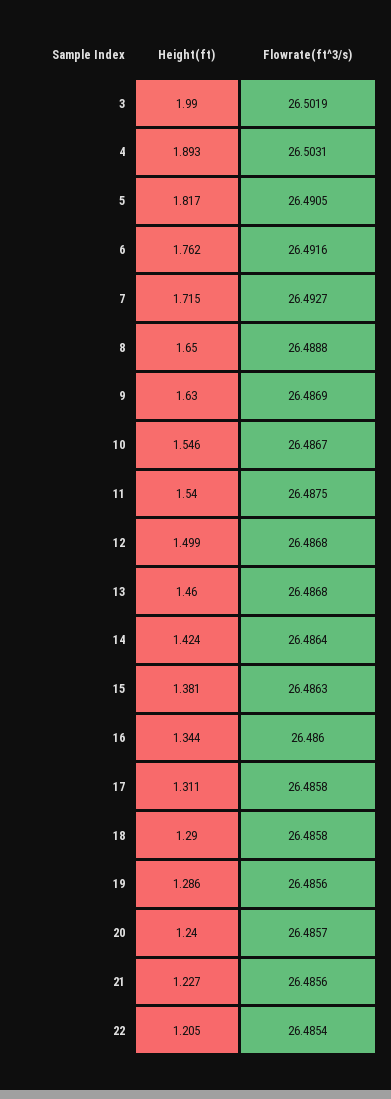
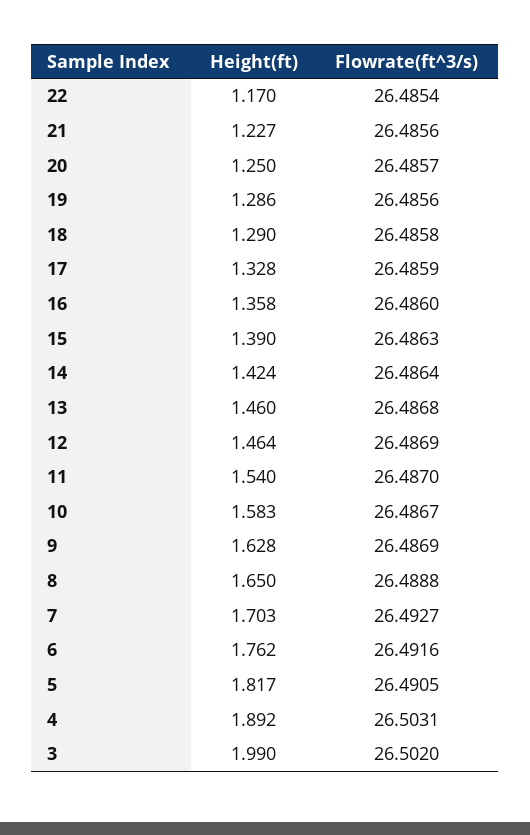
  {
    "Height(ft)": {
      "3": 1.99,
-     "4": 1.893,
+     "4": 1.892,
      "5": 1.817,
      "6": 1.762,
-     "7": 1.715,
+     "7": 1.703,
      "8": 1.65,
-     "9": 1.63,
+     "9": 1.628,
-     "10": 1.546,
+     "10": 1.583,
      "11": 1.54,
-     "12": 1.499,
+     "12": 1.464,
      "13": 1.46,
      "14": 1.424,
-     "15": 1.381,
+     "15": 1.39,
-     "16": 1.344,
+     "16": 1.358,
-     "17": 1.311,
+     "17": 1.328,
      "18": 1.29,
      "19": 1.286,
-     "20": 1.24,
+     "20": 1.25,
      "21": 1.227,
-     "22": 1.205
+     "22": 1.17
    },
    "Flowrate(ft^3/s)": {
-     "3": 26.5019,
+     "3": 26.502,
      "4": 26.5031,
      "5": 26.4905,
      "6": 26.4916,
      "7": 26.4927,
      "8": 26.4888,
      "9": 26.4869,
      "10": 26.4867,
-     "11": 26.4875,
+     "11": 26.487,
-     "12": 26.4868,
+     "12": 26.4869,
      "13": 26.4868,
      "14": 26.4864,
      "15": 26.4863,
      "16": 26.486,
-     "17": 26.4858,
+     "17": 26.4859,
      "18": 26.4858,
      "19": 26.4856,
      "20": 26.4857,
      "21": 26.4856,
      "22": 26.4854
    }
  }

